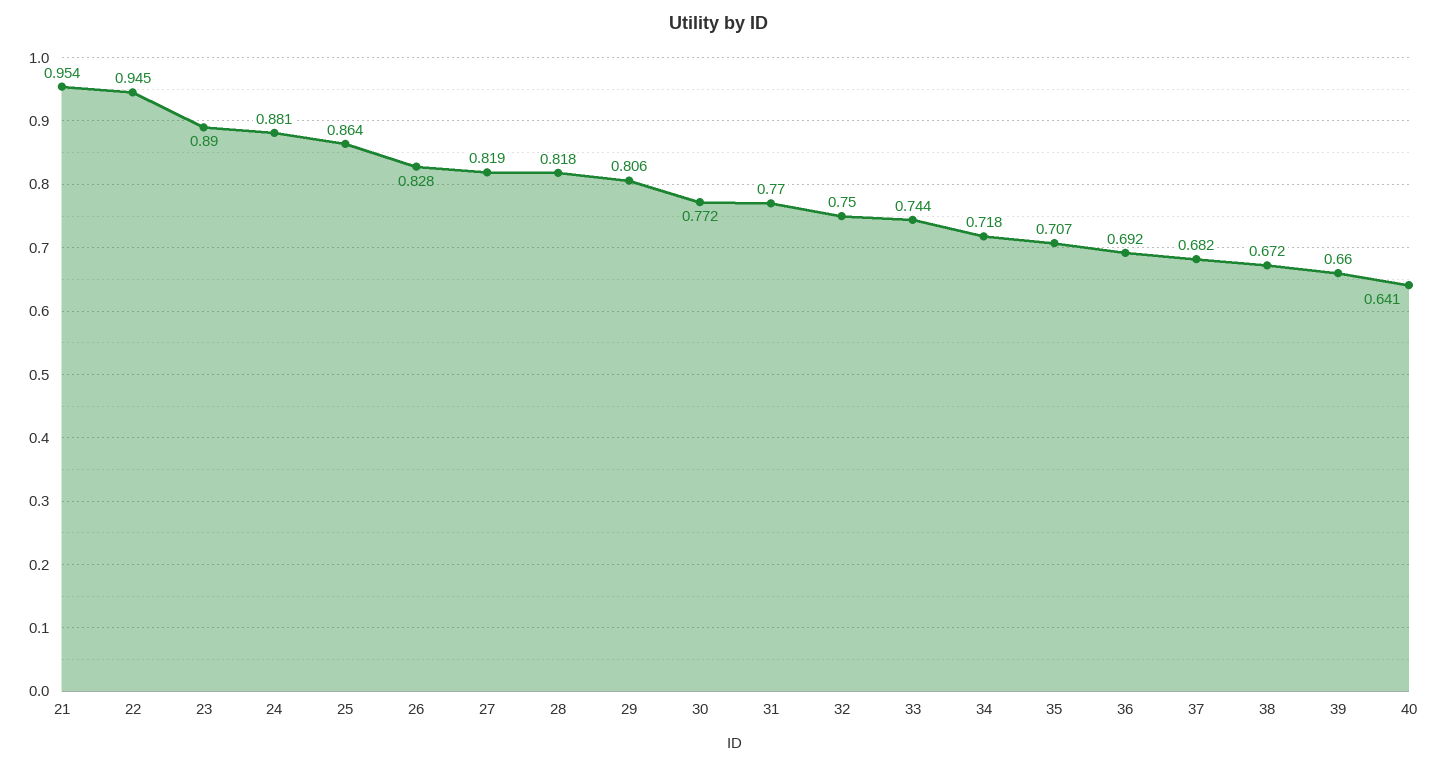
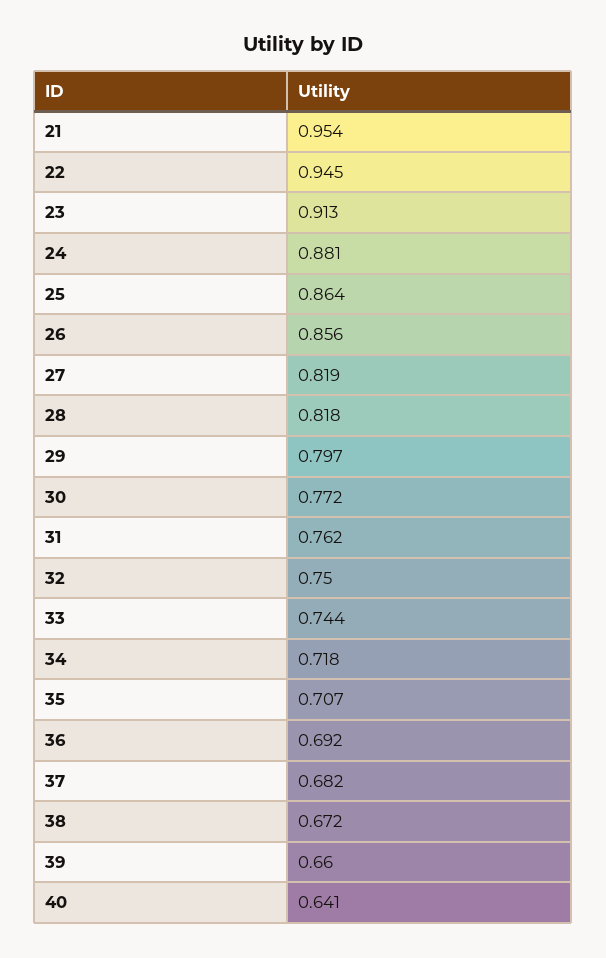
  {
    "21": 0.954,
    "22": 0.945,
-   "23": 0.89,
+   "23": 0.913,
    "24": 0.881,
    "25": 0.864,
-   "26": 0.828,
+   "26": 0.856,
    "27": 0.819,
    "28": 0.818,
-   "29": 0.806,
+   "29": 0.797,
    "30": 0.772,
-   "31": 0.77,
+   "31": 0.762,
    "32": 0.75,
    "33": 0.744,
    "34": 0.718,
    "35": 0.707,
    "36": 0.692,
    "37": 0.682,
    "38": 0.672,
    "39": 0.66,
    "40": 0.641
  }

